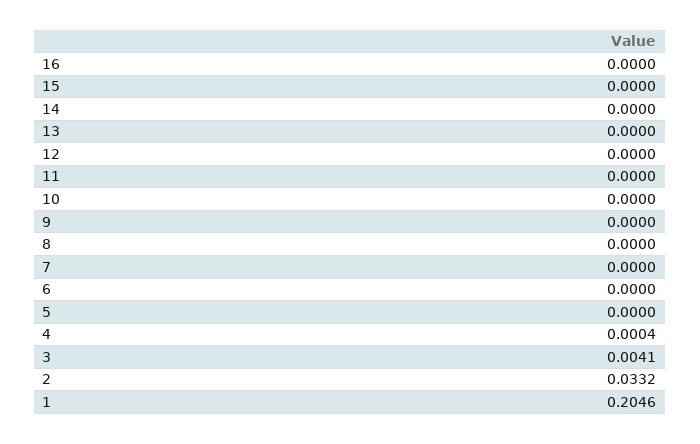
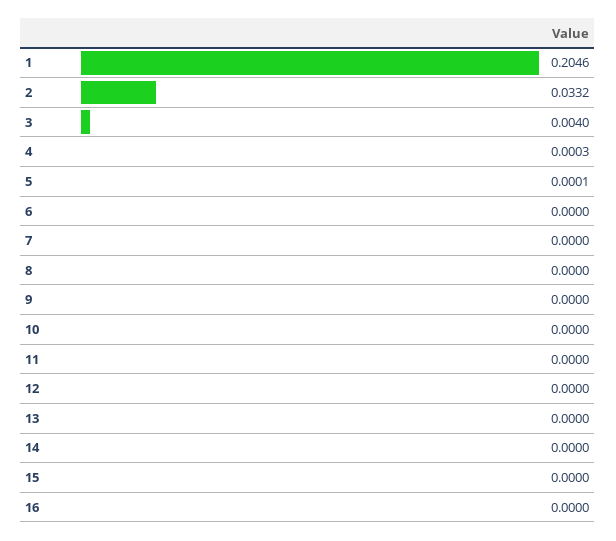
  {
    "16": 0,
    "15": 0,
    "14": 0,
    "13": 0,
    "12": 0,
    "11": 0,
    "10": 0,
    "9": 0,
    "8": 0,
    "7": 0,
    "6": 0,
-   "5": 0,
+   "5": 0.0001,
-   "4": 0.0004,
+   "4": 0.0003,
-   "3": 0.0041,
+   "3": 0.004,
    "2": 0.0332,
    "1": 0.2046
  }

